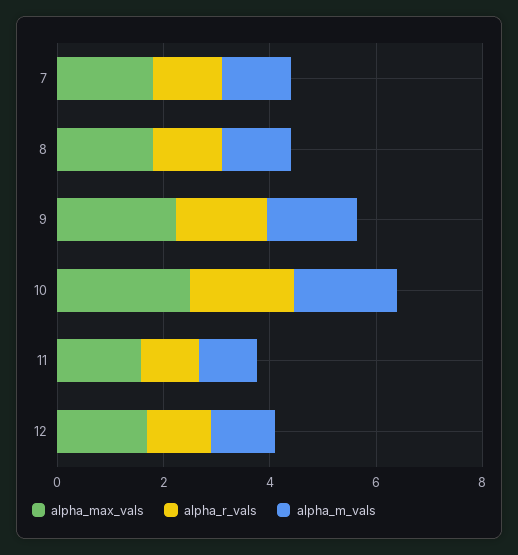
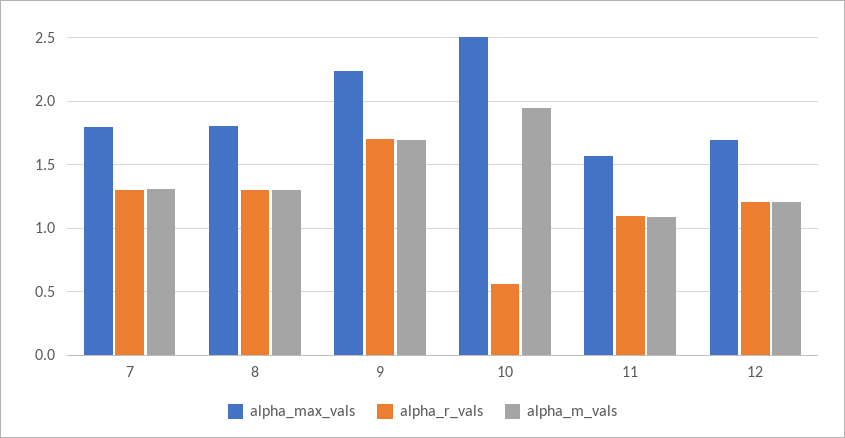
  {
    "alpha_max_vals": {
      "7": 1.8,
      "8": 1.8,
      "9": 2.25,
      "10": 2.5,
      "11": 1.55,
      "12": 1.7
    },
    "alpha_r_vals": {
      "7": 1.3,
      "8": 1.3,
      "9": 1.7,
-     "10": 2,
+     "10": 0.55,
      "11": 1.1,
      "12": 1.2
    },
    "alpha_m_vals": {
      "7": 1.3,
      "8": 1.3,
      "9": 1.7,
      "10": 1.95,
      "11": 1.1,
      "12": 1.2
    }
  }

